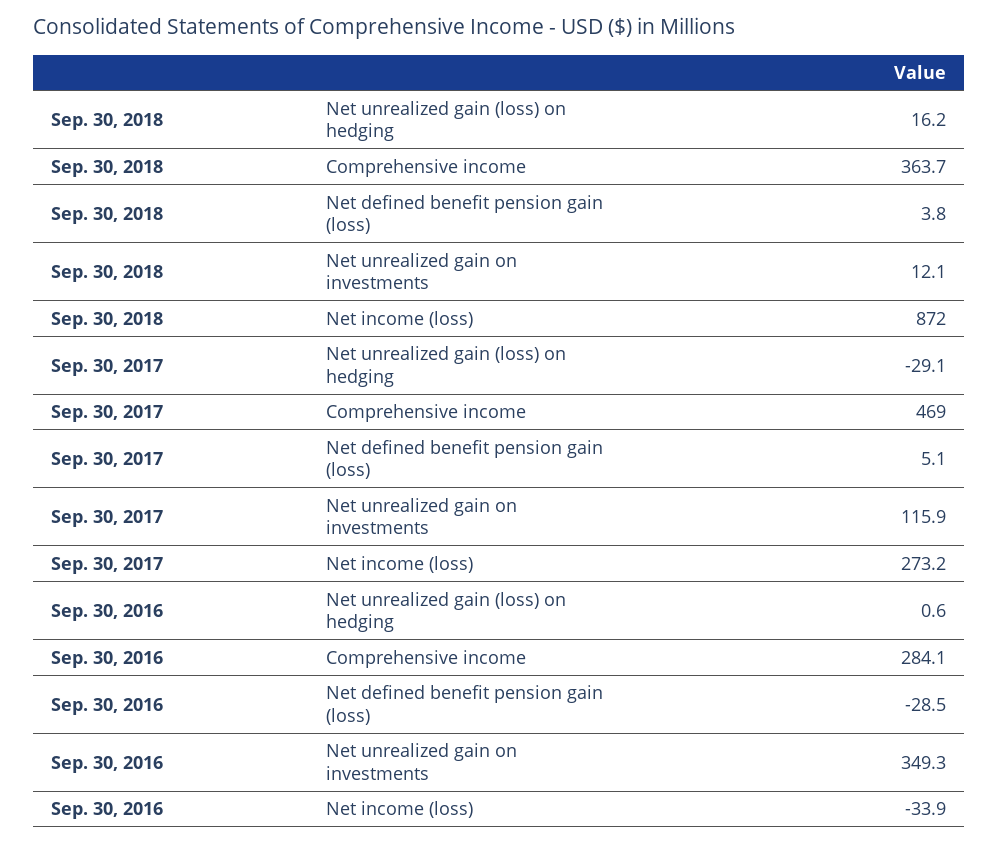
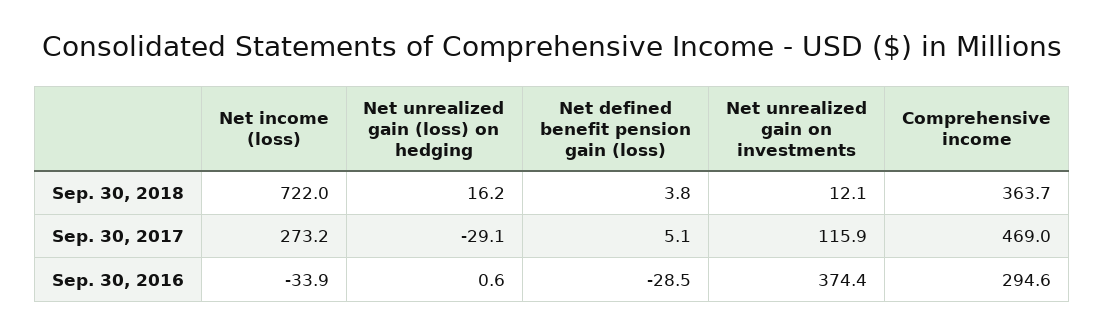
  {
    "Sep. 30, 2018": {
      "Net unrealized gain (loss) on hedging": 16.2,
      "Comprehensive income": 363.7,
      "Net defined benefit pension gain (loss)": 3.8,
      "Net unrealized gain on investments": 12.1,
-     "Net income (loss)": 872
+     "Net income (loss)": 722
    },
    "Sep. 30, 2017": {
      "Net unrealized gain (loss) on hedging": -29.1,
      "Comprehensive income": 469,
      "Net defined benefit pension gain (loss)": 5.1,
      "Net unrealized gain on investments": 115.9,
      "Net income (loss)": 273.2
    },
    "Sep. 30, 2016": {
      "Net unrealized gain (loss) on hedging": 0.6,
-     "Comprehensive income": 284.1,
+     "Comprehensive income": 294.6,
      "Net defined benefit pension gain (loss)": -28.5,
-     "Net unrealized gain on investments": 349.3,
+     "Net unrealized gain on investments": 374.4,
      "Net income (loss)": -33.9
    }
  }

